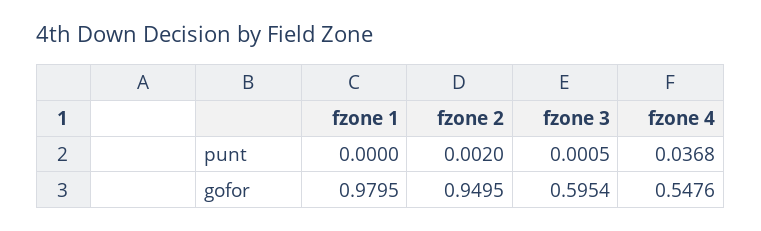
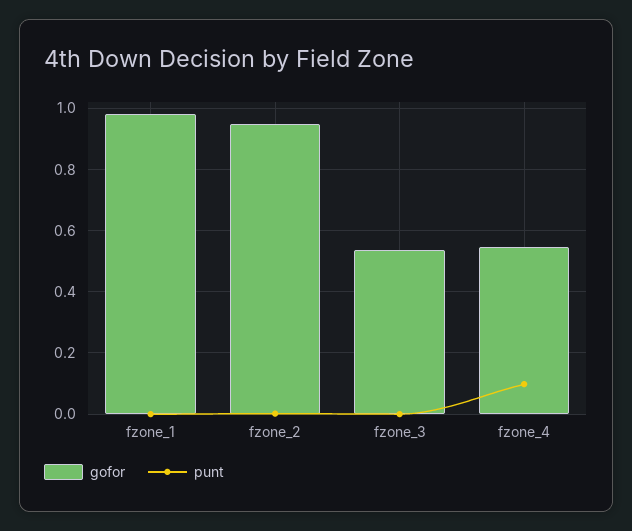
  {
    "punt": {
      "fzone 1": 0,
      "fzone 2": 0.002,
      "fzone 3": 0.0005,
-     "fzone 4": 0.0368
+     "fzone 4": 0.1
    },
    "gofor": {
      "fzone 1": 0.9795,
      "fzone 2": 0.9495,
-     "fzone 3": 0.5954,
+     "fzone 3": 0.54,
      "fzone 4": 0.5476
    }
  }

